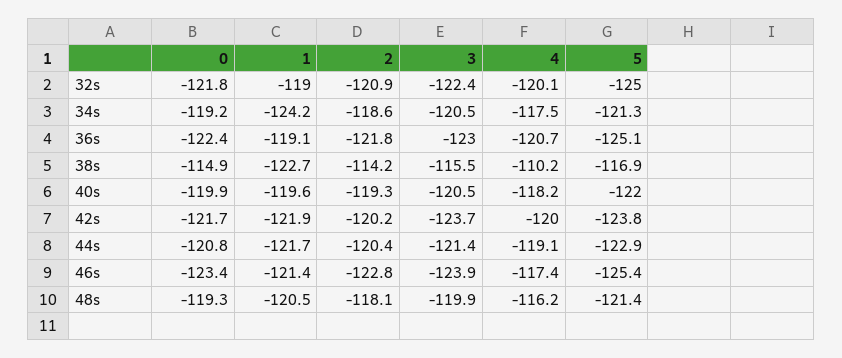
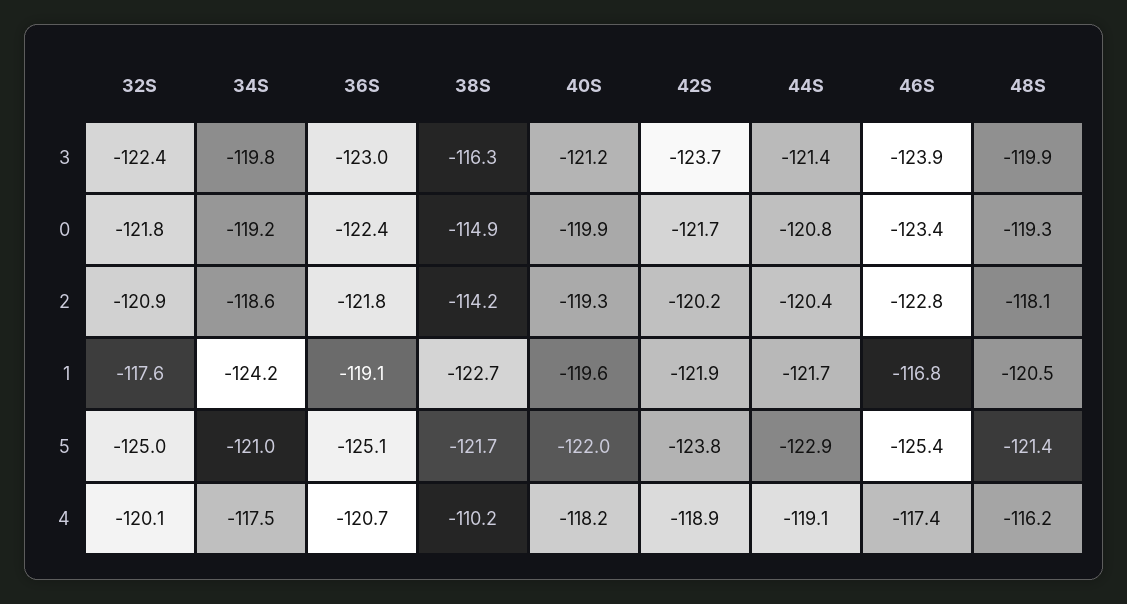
  {
    "0": {
      "32s": -121.8,
      "34s": -119.2,
      "36s": -122.4,
      "38s": -114.9,
      "40s": -119.9,
      "42s": -121.7,
      "44s": -120.8,
      "46s": -123.4,
      "48s": -119.3
    },
    "1": {
-     "32s": -119,
+     "32s": -117.6,
      "34s": -124.2,
      "36s": -119.1,
      "38s": -122.7,
      "40s": -119.6,
      "42s": -121.9,
      "44s": -121.7,
-     "46s": -121.4,
+     "46s": -116.8,
      "48s": -120.5
    },
    "2": {
      "32s": -120.9,
      "34s": -118.6,
      "36s": -121.8,
      "38s": -114.2,
      "40s": -119.3,
      "42s": -120.2,
      "44s": -120.4,
      "46s": -122.8,
      "48s": -118.1
    },
    "3": {
      "32s": -122.4,
-     "34s": -120.5,
+     "34s": -119.8,
      "36s": -123,
-     "38s": -115.5,
+     "38s": -116.3,
-     "40s": -120.5,
+     "40s": -121.2,
      "42s": -123.7,
      "44s": -121.4,
      "46s": -123.9,
      "48s": -119.9
    },
    "4": {
      "32s": -120.1,
      "34s": -117.5,
      "36s": -120.7,
      "38s": -110.2,
      "40s": -118.2,
-     "42s": -120,
+     "42s": -118.9,
      "44s": -119.1,
      "46s": -117.4,
      "48s": -116.2
    },
    "5": {
      "32s": -125,
-     "34s": -121.3,
+     "34s": -121,
      "36s": -125.1,
-     "38s": -116.9,
+     "38s": -121.7,
      "40s": -122,
      "42s": -123.8,
      "44s": -122.9,
      "46s": -125.4,
      "48s": -121.4
    }
  }

